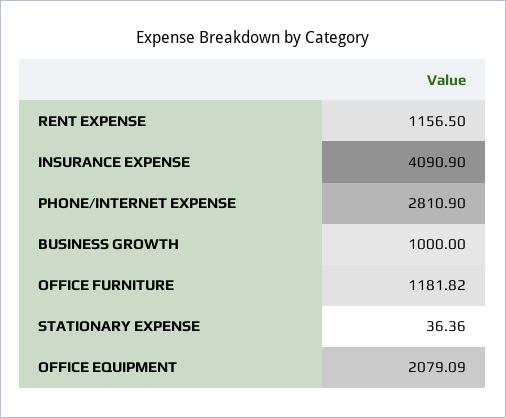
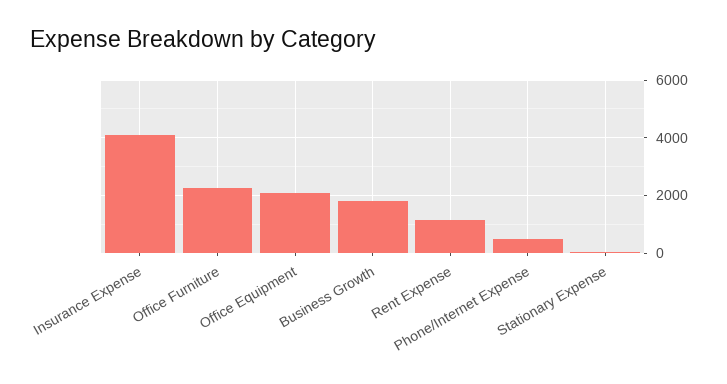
  {
    "RENT EXPENSE": 1156.5,
    "INSURANCE EXPENSE": 4090.9,
-   "PHONE/INTERNET EXPENSE": 2810.9,
+   "PHONE/INTERNET EXPENSE": 500,
-   "BUSINESS GROWTH": 1000,
+   "BUSINESS GROWTH": 1750,
-   "OFFICE FURNITURE": 1181.82,
+   "OFFICE FURNITURE": 2250,
    "STATIONARY EXPENSE": 36.36,
    "OFFICE EQUIPMENT": 2079.09
  }

